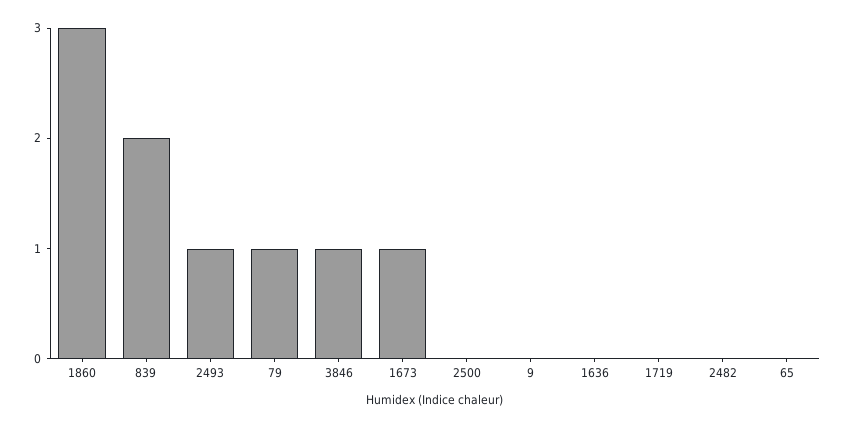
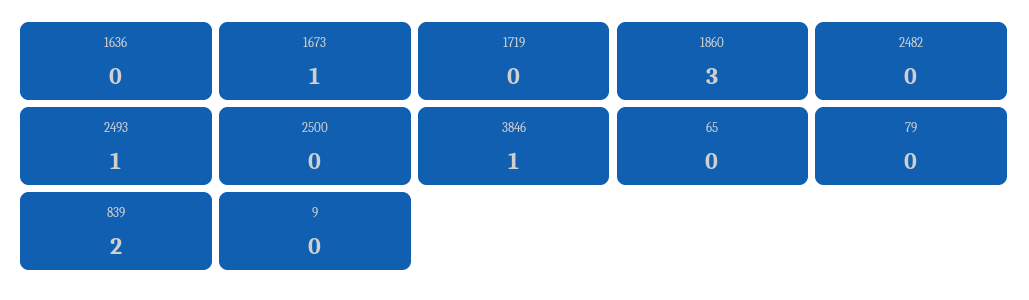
  {
    "1860": 3,
    "839": 2,
    "2493": 1,
-   "79": 1,
+   "79": 0,
    "3846": 1,
    "1673": 1,
    "2500": 0,
    "9": 0,
    "1636": 0,
    "1719": 0,
    "2482": 0,
    "65": 0
  }

